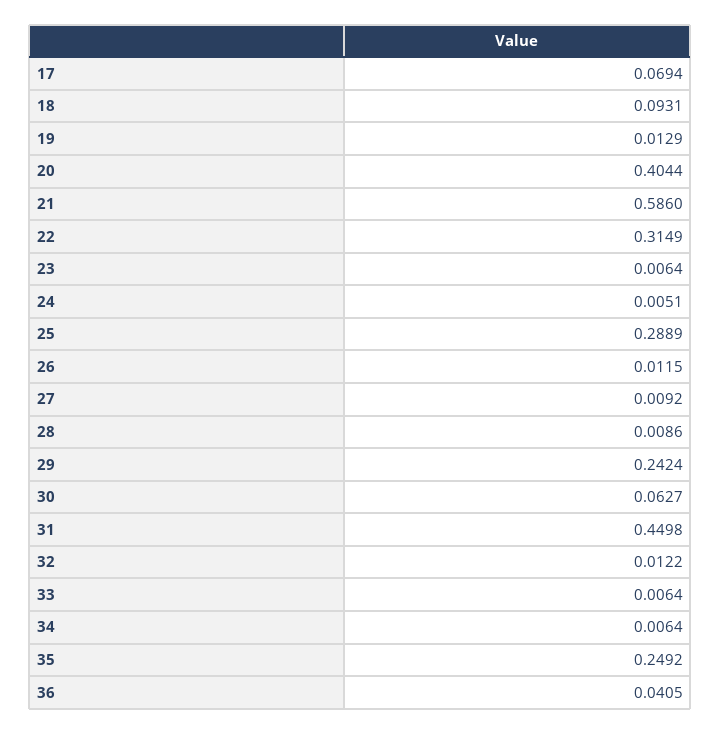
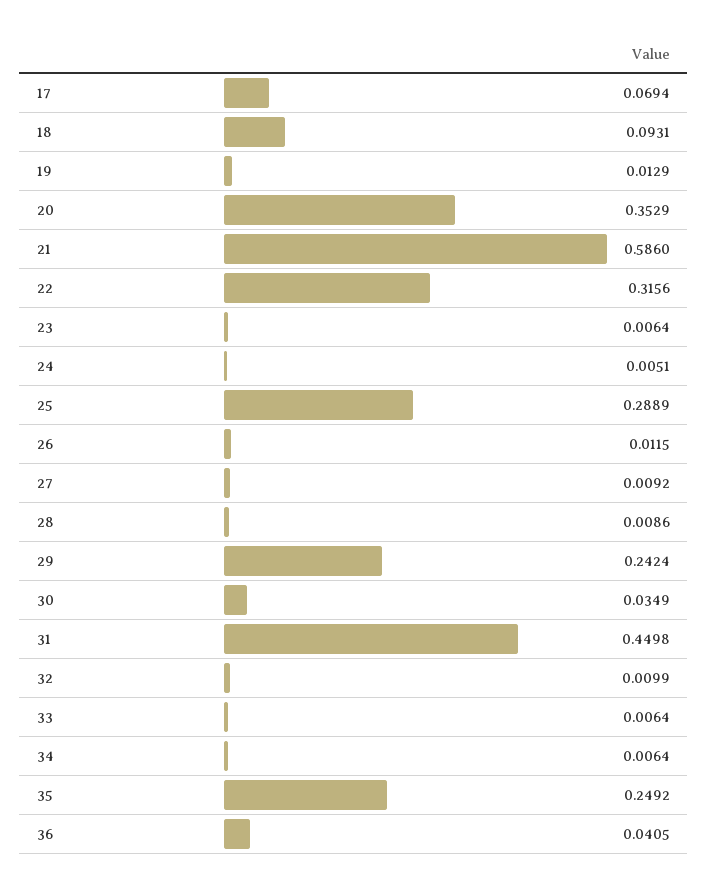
  {
    "17": 0.0694,
    "18": 0.0931,
    "19": 0.0129,
-   "20": 0.4044,
+   "20": 0.3529,
    "21": 0.586,
-   "22": 0.3149,
+   "22": 0.3156,
    "23": 0.0064,
    "24": 0.0051,
    "25": 0.2889,
    "26": 0.0115,
    "27": 0.0092,
    "28": 0.0086,
    "29": 0.2424,
-   "30": 0.0627,
+   "30": 0.0349,
    "31": 0.4498,
-   "32": 0.0122,
+   "32": 0.0099,
    "33": 0.0064,
    "34": 0.0064,
    "35": 0.2492,
    "36": 0.0405
  }

